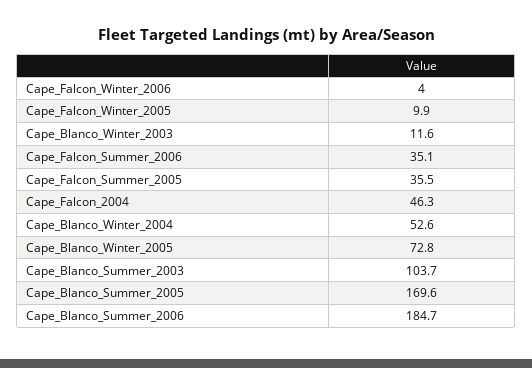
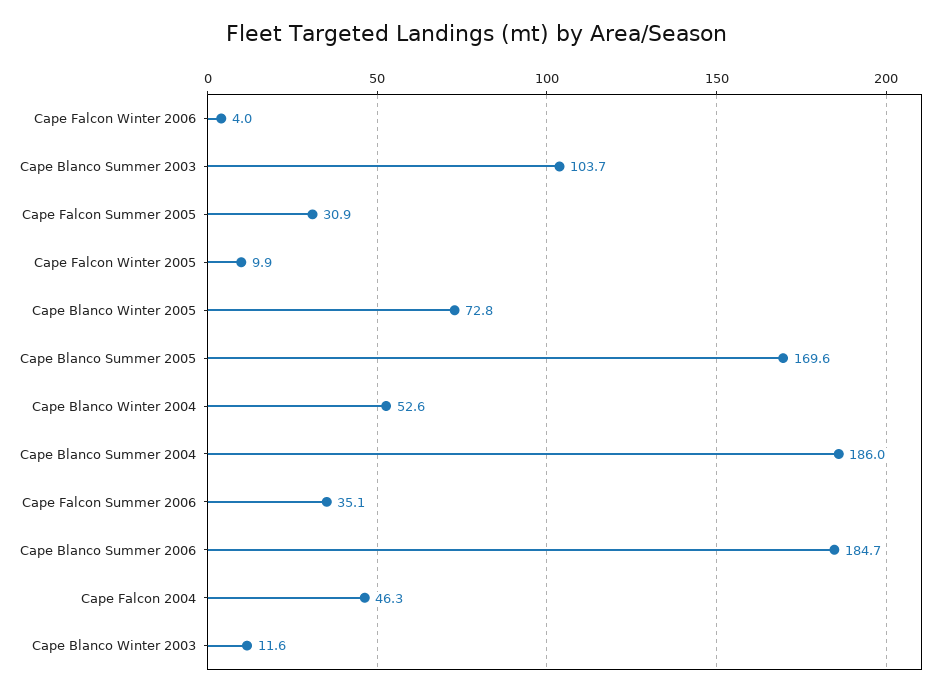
  {
    "Cape_Falcon_Winter_2006": 4,
    "Cape_Falcon_Winter_2005": 9.9,
    "Cape_Blanco_Winter_2003": 11.6,
    "Cape_Falcon_Summer_2006": 35.1,
-   "Cape_Falcon_Summer_2005": 35.5,
+   "Cape_Falcon_Summer_2005": 30.9,
    "Cape_Falcon_2004": 46.3,
    "Cape_Blanco_Winter_2004": 52.6,
    "Cape_Blanco_Winter_2005": 72.8,
    "Cape_Blanco_Summer_2003": 103.7,
    "Cape_Blanco_Summer_2005": 169.6,
-   "Cape_Blanco_Summer_2006": 184.7
+   "Cape_Blanco_Summer_2006": 184.7,
+   "Cape Blanco Summer 2004": 186
  }

